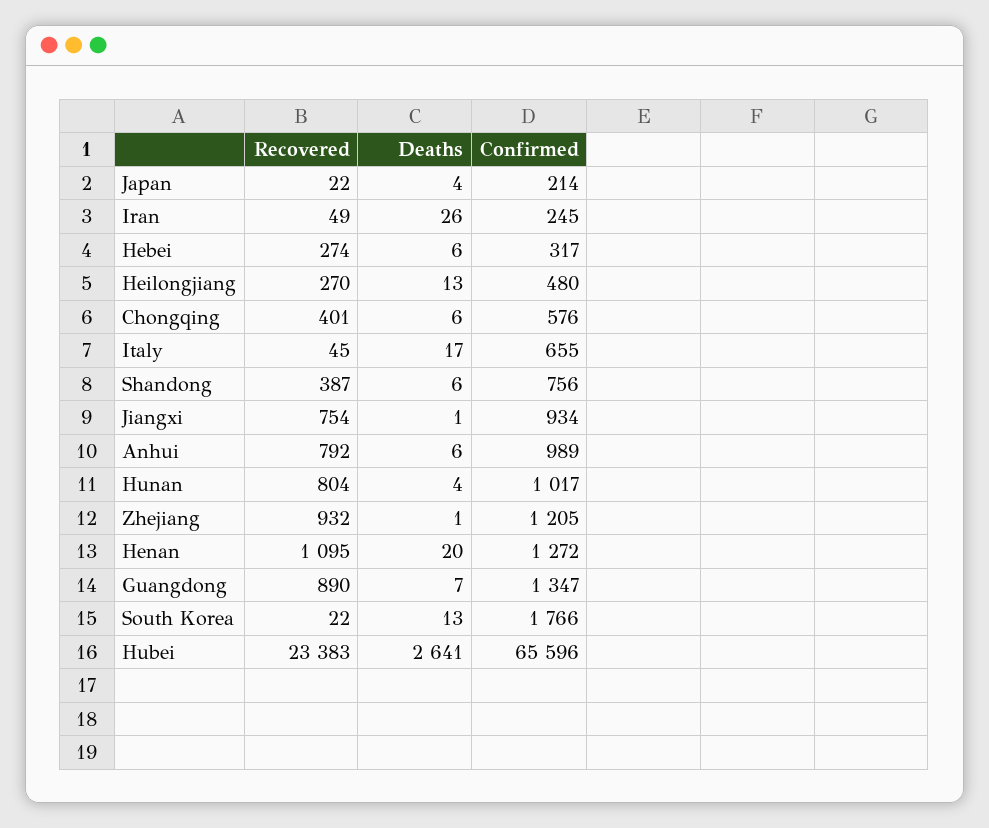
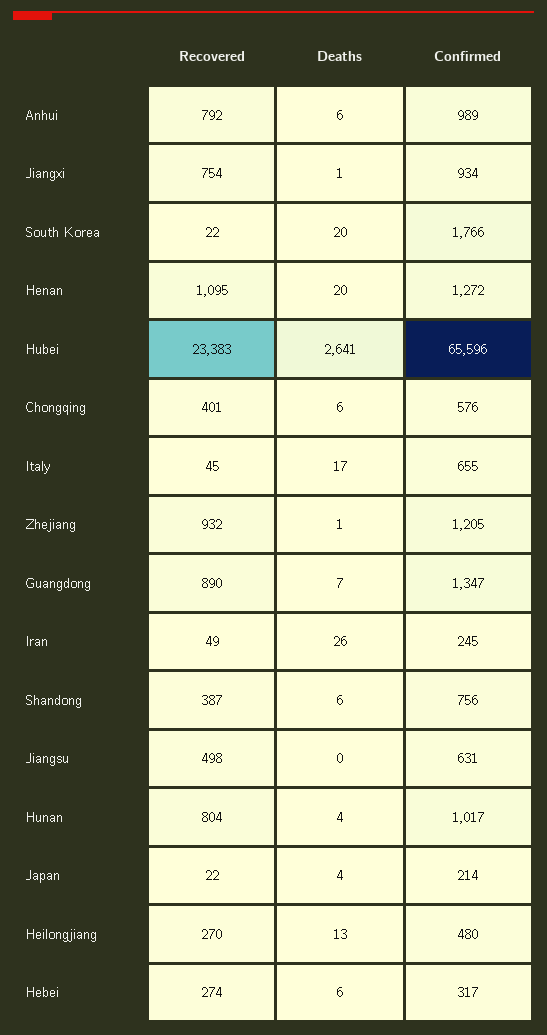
  {
    "Recovered": {
      "Japan": 22,
      "Iran": 49,
      "Hebei": 274,
      "Heilongjiang": 270,
      "Chongqing": 401,
      "Italy": 45,
      "Shandong": 387,
      "Jiangxi": 754,
      "Anhui": 792,
      "Hunan": 804,
      "Zhejiang": 932,
      "Henan": 1095,
      "Guangdong": 890,
      "South Korea": 22,
-     "Hubei": 23383
+     "Hubei": 23383,
+     "Jiangsu": 498
    },
    "Deaths": {
      "Japan": 4,
      "Iran": 26,
      "Hebei": 6,
      "Heilongjiang": 13,
      "Chongqing": 6,
      "Italy": 17,
      "Shandong": 6,
      "Jiangxi": 1,
      "Anhui": 6,
      "Hunan": 4,
      "Zhejiang": 1,
      "Henan": 20,
      "Guangdong": 7,
-     "South Korea": 13,
+     "South Korea": 20,
-     "Hubei": 2641
+     "Hubei": 2641,
+     "Jiangsu": 0
    },
    "Confirmed": {
      "Japan": 214,
      "Iran": 245,
      "Hebei": 317,
      "Heilongjiang": 480,
      "Chongqing": 576,
      "Italy": 655,
      "Shandong": 756,
      "Jiangxi": 934,
      "Anhui": 989,
      "Hunan": 1017,
      "Zhejiang": 1205,
      "Henan": 1272,
      "Guangdong": 1347,
      "South Korea": 1766,
-     "Hubei": 65596
+     "Hubei": 65596,
+     "Jiangsu": 631
    }
  }

